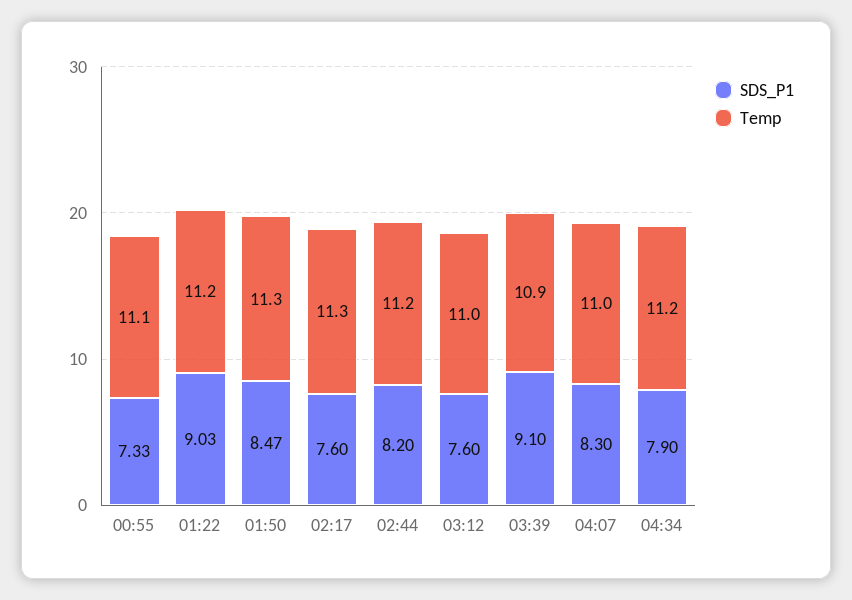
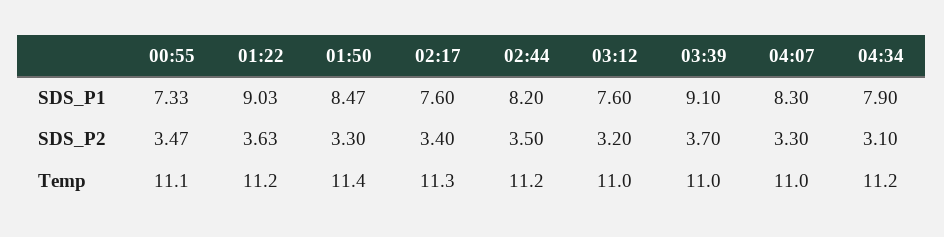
  {
    "SDS_P1": {
      "00:55": 7.33,
      "01:22": 9.03,
      "01:50": 8.47,
      "02:17": 7.6,
      "02:44": 8.2,
      "03:12": 7.6,
      "03:39": 9.1,
      "04:07": 8.3,
      "04:34": 7.9
    },
    "Temp": {
      "00:55": 11.1,
      "01:22": 11.2,
-     "01:50": 11.3,
+     "01:50": 11.4,
      "02:17": 11.3,
      "02:44": 11.2,
      "03:12": 11,
-     "03:39": 10.9,
+     "03:39": 11,
      "04:07": 11,
      "04:34": 11.2
-   }
+   },
+   "SDS_P2": {
+     "00:55": 3.47,
+     "01:22": 3.63,
+     "01:50": 3.3,
+     "02:17": 3.4,
+     "02:44": 3.5,
+     "03:12": 3.2,
+     "03:39": 3.7,
+     "04:07": 3.3,
+     "04:34": 3.1
+   }
  }

